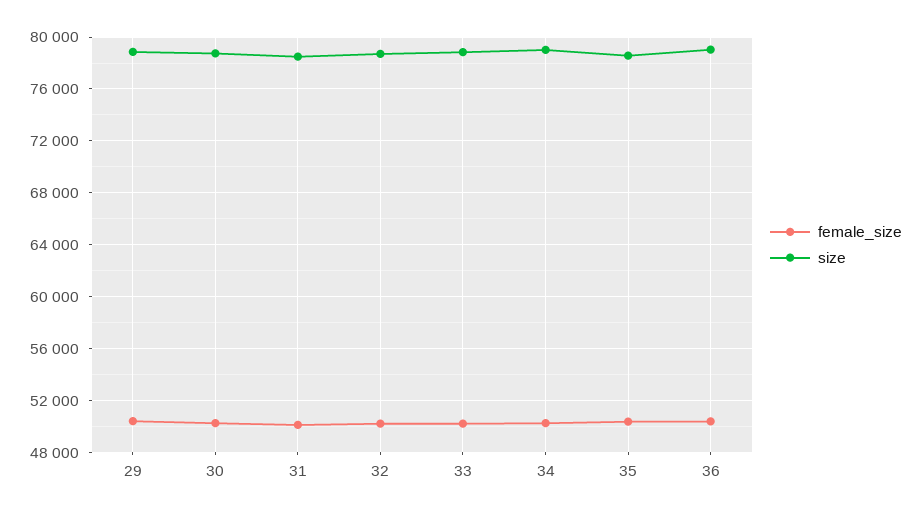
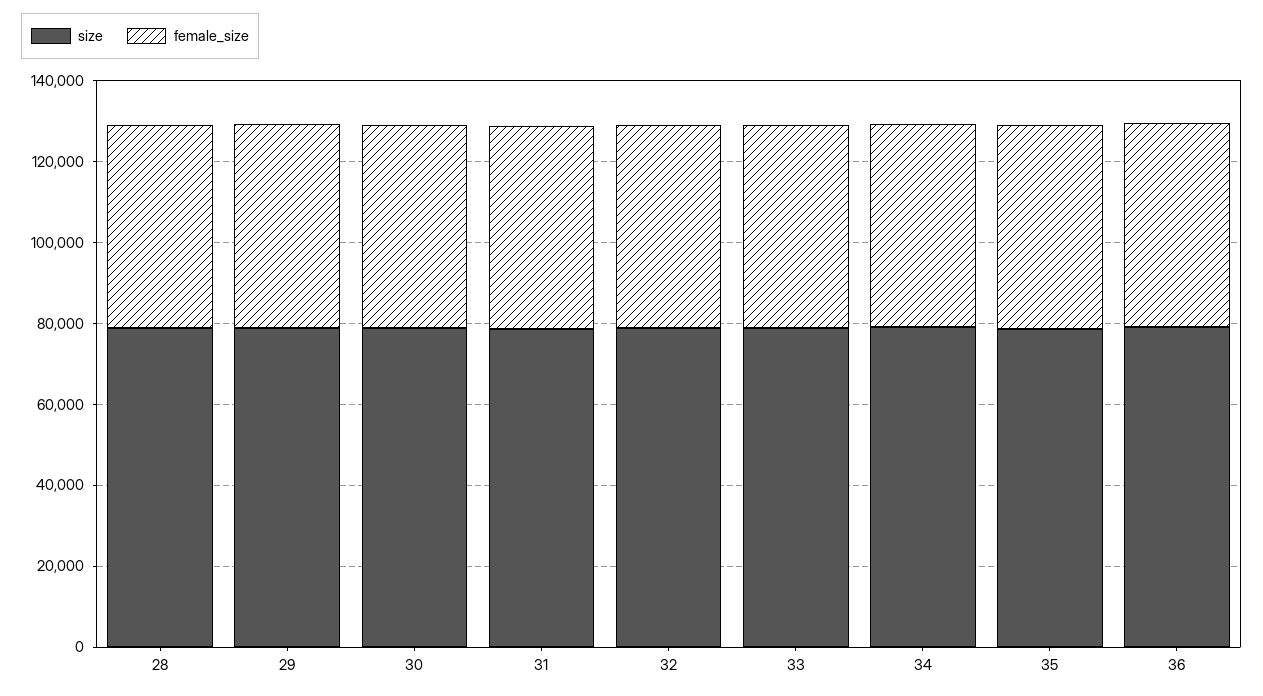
  {
    "female_size": {
      "29": 50500,
      "30": 50500,
      "31": 50000,
      "32": 50000,
      "33": 50000,
      "34": 50500,
      "35": 50500,
-     "36": 50500
+     "36": 50500,
+     "28": 50000
    },
    "size": {
      "29": 79000,
      "30": 79000,
      "31": 78500,
      "32": 78500,
      "33": 79000,
      "34": 79000,
      "35": 78500,
-     "36": 79000
+     "36": 79000,
+     "28": 80000
    }
  }

